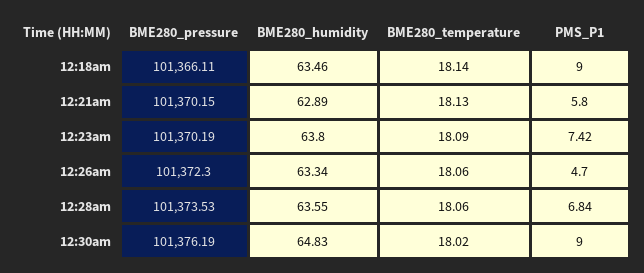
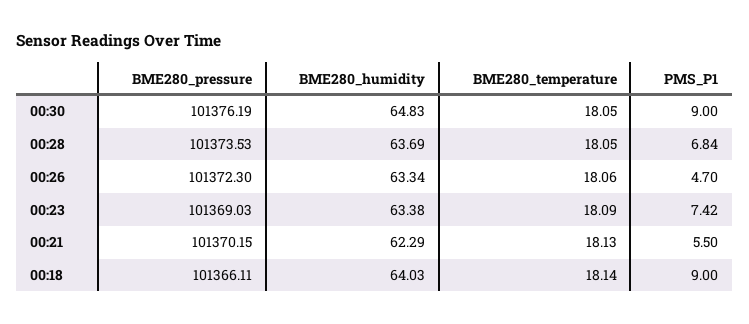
  {
    "BME280_pressure": {
      "12:18am": 101366.11,
      "12:21am": 101370.15,
-     "12:23am": 101370.19,
+     "12:23am": 101369.03,
      "12:26am": 101372.3,
      "12:28am": 101373.53,
      "12:30am": 101376.19
    },
    "BME280_humidity": {
-     "12:18am": 63.46,
+     "12:18am": 64.03,
-     "12:21am": 62.89,
+     "12:21am": 62.29,
-     "12:23am": 63.8,
+     "12:23am": 63.38,
      "12:26am": 63.34,
-     "12:28am": 63.55,
+     "12:28am": 63.69,
      "12:30am": 64.83
    },
    "BME280_temperature": {
      "12:18am": 18.14,
      "12:21am": 18.13,
      "12:23am": 18.09,
      "12:26am": 18.06,
-     "12:28am": 18.06,
+     "12:28am": 18.05,
-     "12:30am": 18.02
+     "12:30am": 18.05
    },
    "PMS_P1": {
      "12:18am": 9,
-     "12:21am": 5.8,
+     "12:21am": 5.5,
      "12:23am": 7.42,
      "12:26am": 4.7,
      "12:28am": 6.84,
      "12:30am": 9
    }
  }

